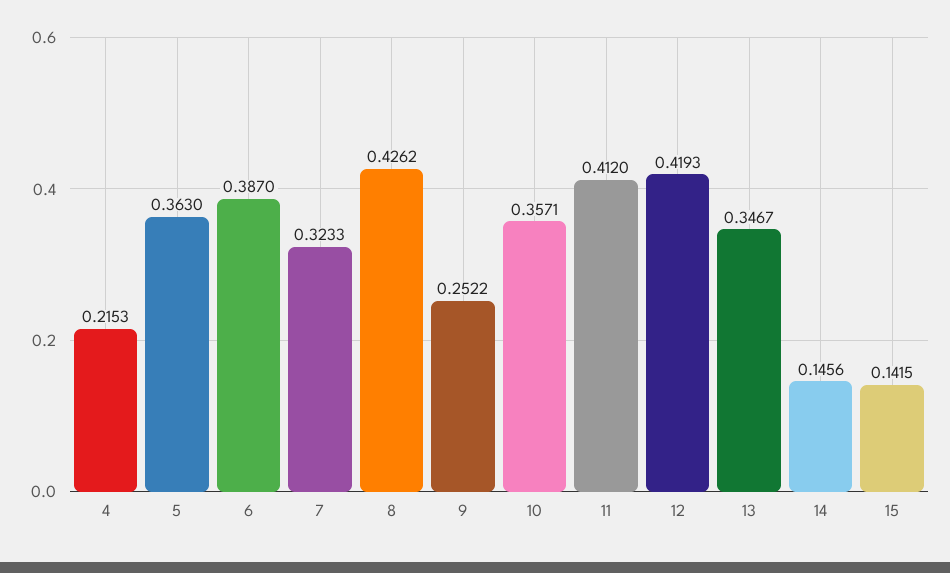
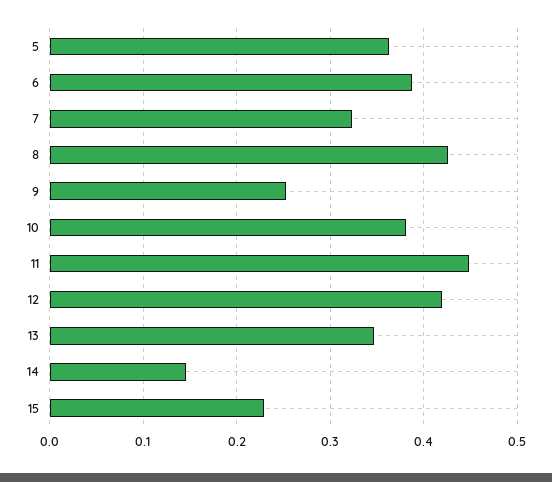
  {
-   "4": 0.2153,
    "5": 0.363,
    "6": 0.387,
    "7": 0.3233,
    "8": 0.4262,
    "9": 0.2522,
-   "10": 0.3571,
+   "10": 0.38,
-   "11": 0.412,
+   "11": 0.45,
    "12": 0.4193,
    "13": 0.3467,
    "14": 0.1456,
-   "15": 0.1415
+   "15": 0.23
  }

